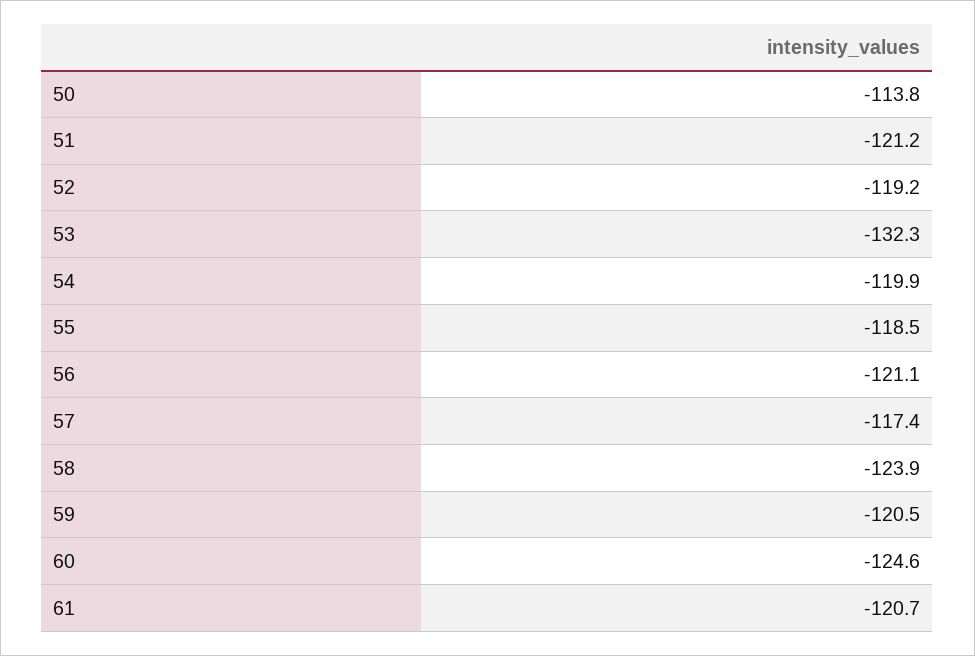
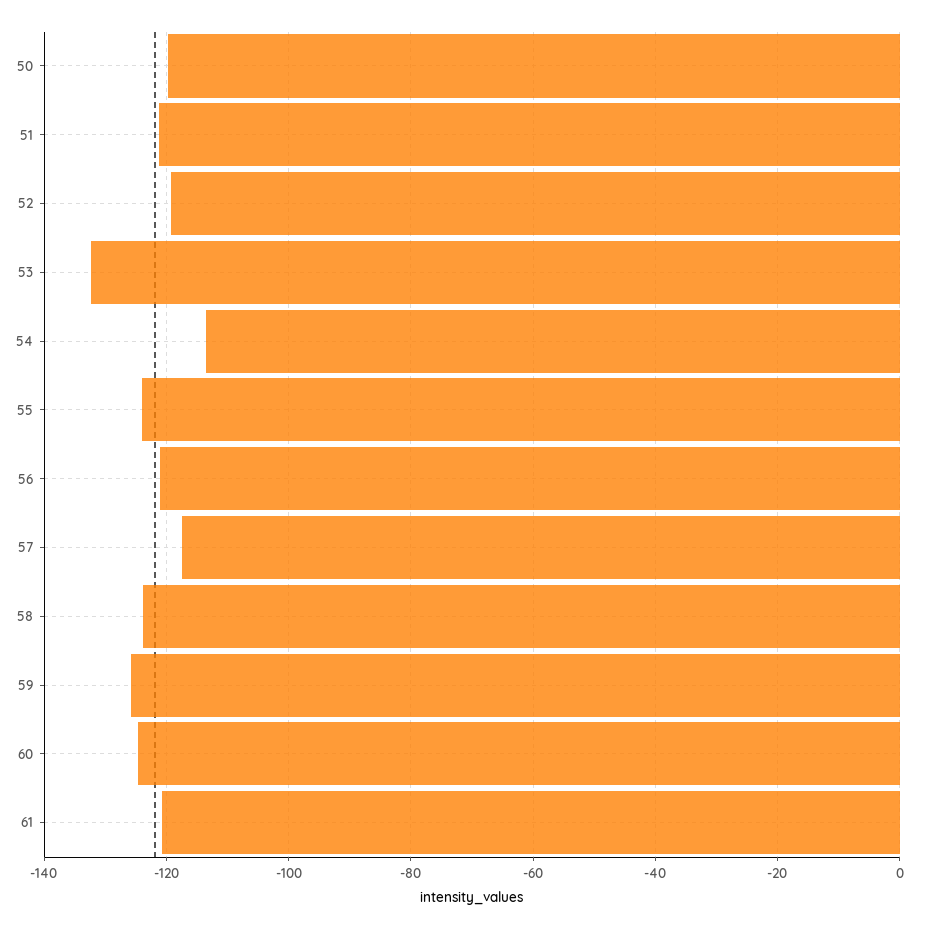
  {
-   "50": -113.8,
+   "50": -120,
    "51": -121.2,
    "52": -119.2,
    "53": -132.3,
-   "54": -119.9,
+   "54": -114,
-   "55": -118.5,
+   "55": -124,
    "56": -121.1,
    "57": -117.4,
    "58": -123.9,
-   "59": -120.5,
+   "59": -126,
    "60": -124.6,
    "61": -120.7
  }

